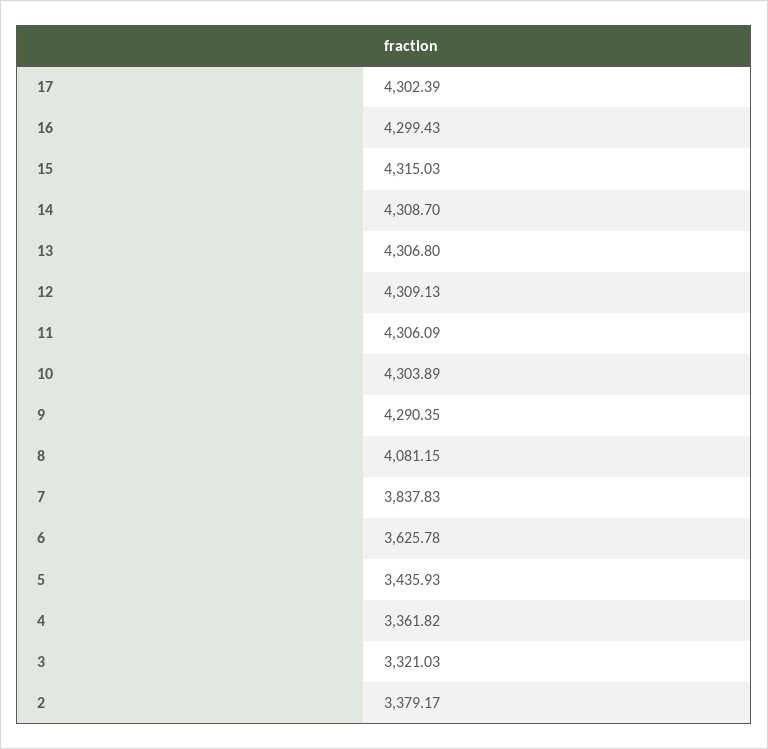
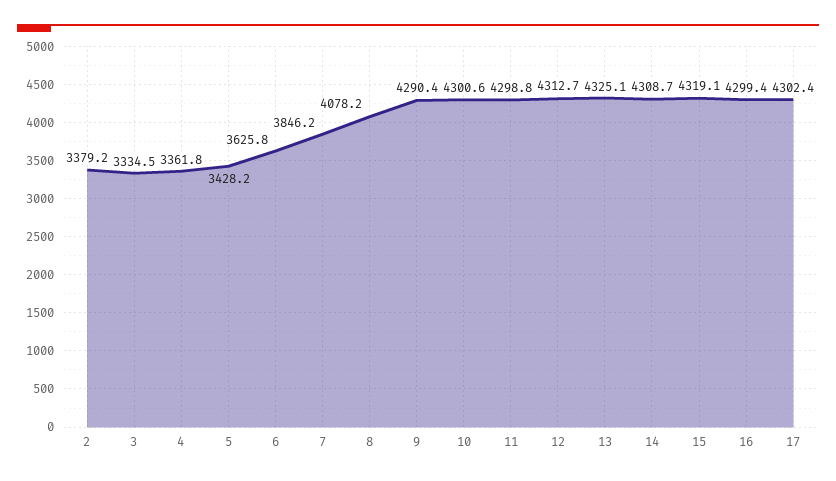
  {
    "17": 4302.39,
    "16": 4299.43,
-   "15": 4315.03,
+   "15": 4319.1,
    "14": 4308.7,
-   "13": 4306.8,
+   "13": 4325.1,
-   "12": 4309.13,
+   "12": 4312.7,
-   "11": 4306.09,
+   "11": 4298.8,
-   "10": 4303.89,
+   "10": 4300.6,
    "9": 4290.35,
-   "8": 4081.15,
+   "8": 4078.2,
-   "7": 3837.83,
+   "7": 3846.2,
    "6": 3625.78,
-   "5": 3435.93,
+   "5": 3428.2,
    "4": 3361.82,
-   "3": 3321.03,
+   "3": 3334.5,
    "2": 3379.17
  }

